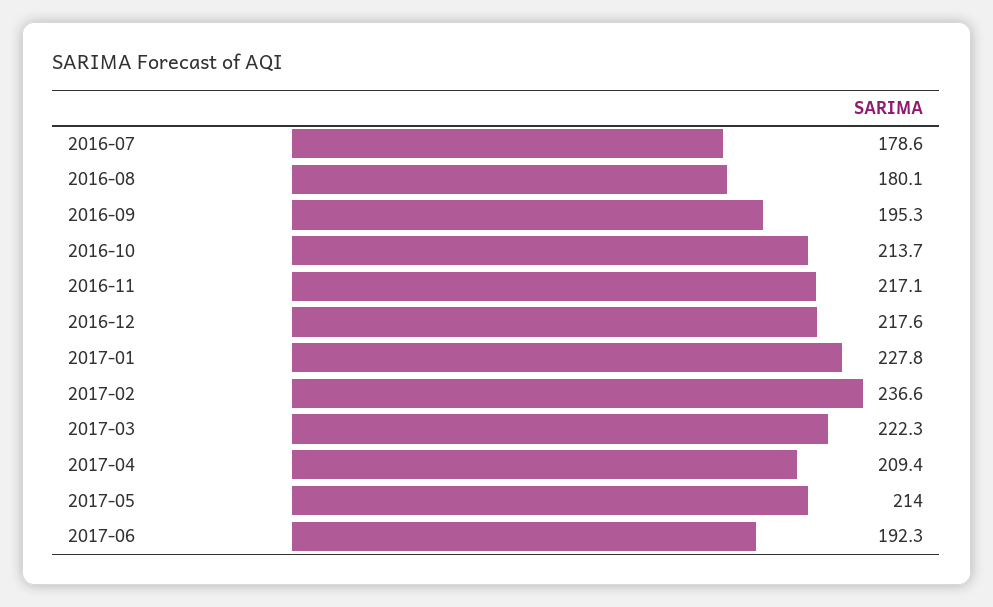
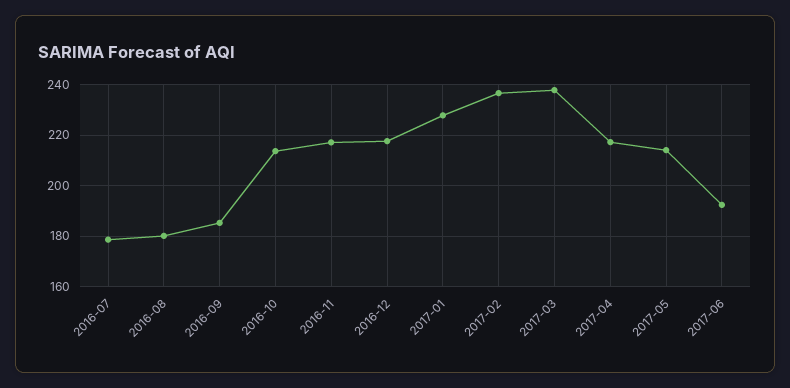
  {
    "2016-07": 178.6,
    "2016-08": 180.1,
-   "2016-09": 195.3,
+   "2016-09": 185,
    "2016-10": 213.7,
    "2016-11": 217.1,
    "2016-12": 217.6,
    "2017-01": 227.8,
    "2017-02": 236.6,
-   "2017-03": 222.3,
+   "2017-03": 237.5,
-   "2017-04": 209.4,
+   "2017-04": 217.5,
    "2017-05": 214,
    "2017-06": 192.3
  }

